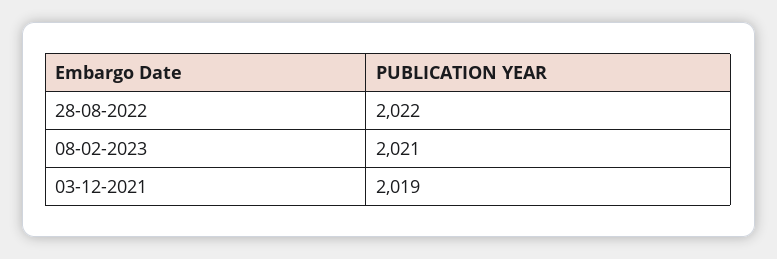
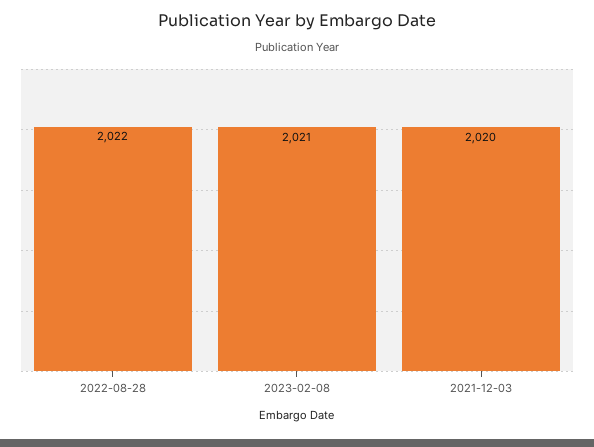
  {
    "28-08-2022": 2022,
    "08-02-2023": 2021,
-   "03-12-2021": 2019
+   "03-12-2021": 2020
  }

